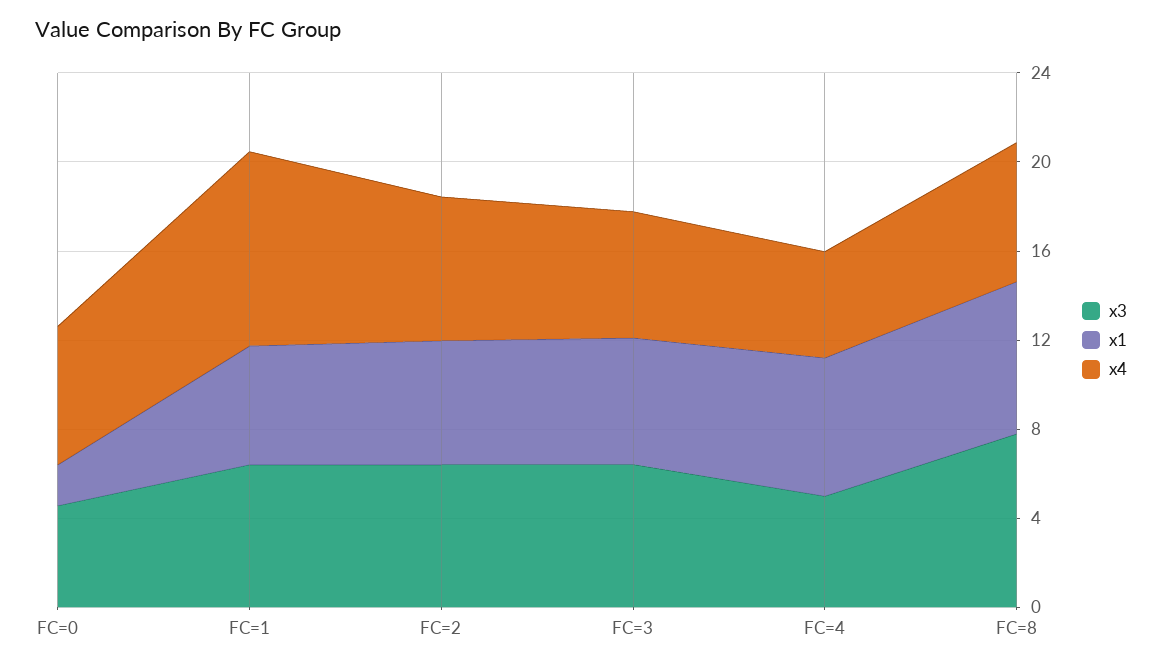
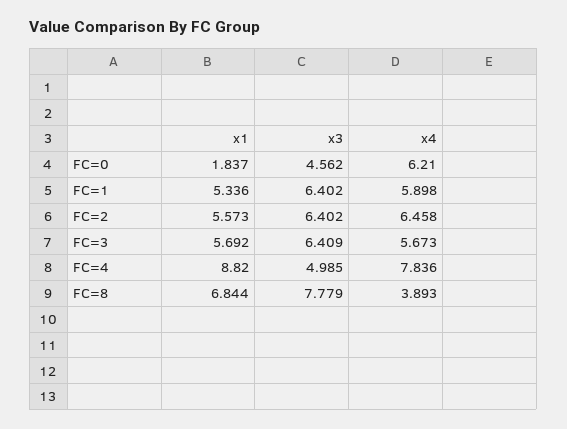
  {
    "x3": {
      "FC=0": 4.562,
      "FC=1": 6.402,
      "FC=2": 6.402,
      "FC=3": 6.409,
      "FC=4": 4.985,
      "FC=8": 7.779
    },
    "x1": {
      "FC=0": 1.837,
      "FC=1": 5.336,
      "FC=2": 5.573,
      "FC=3": 5.692,
-     "FC=4": 6,
+     "FC=4": 8.82,
      "FC=8": 6.844
    },
    "x4": {
      "FC=0": 6.21,
-     "FC=1": 9,
+     "FC=1": 5.898,
      "FC=2": 6.458,
      "FC=3": 5.673,
-     "FC=4": 5,
+     "FC=4": 7.836,
-     "FC=8": 6
+     "FC=8": 3.893
    }
  }

